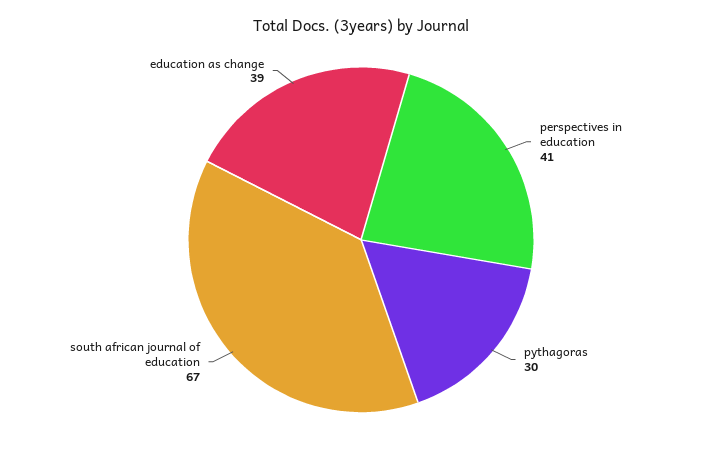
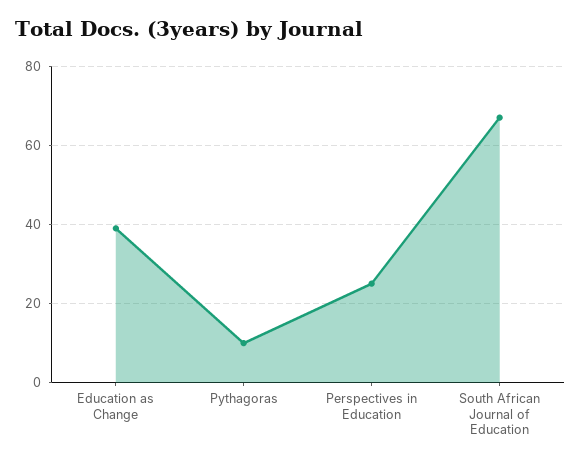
  {
-   "perspectives in education": 41,
+   "perspectives in education": 25,
-   "pythagoras": 30,
+   "pythagoras": 10,
    "south african journal of education": 67,
    "education as change": 39
  }

